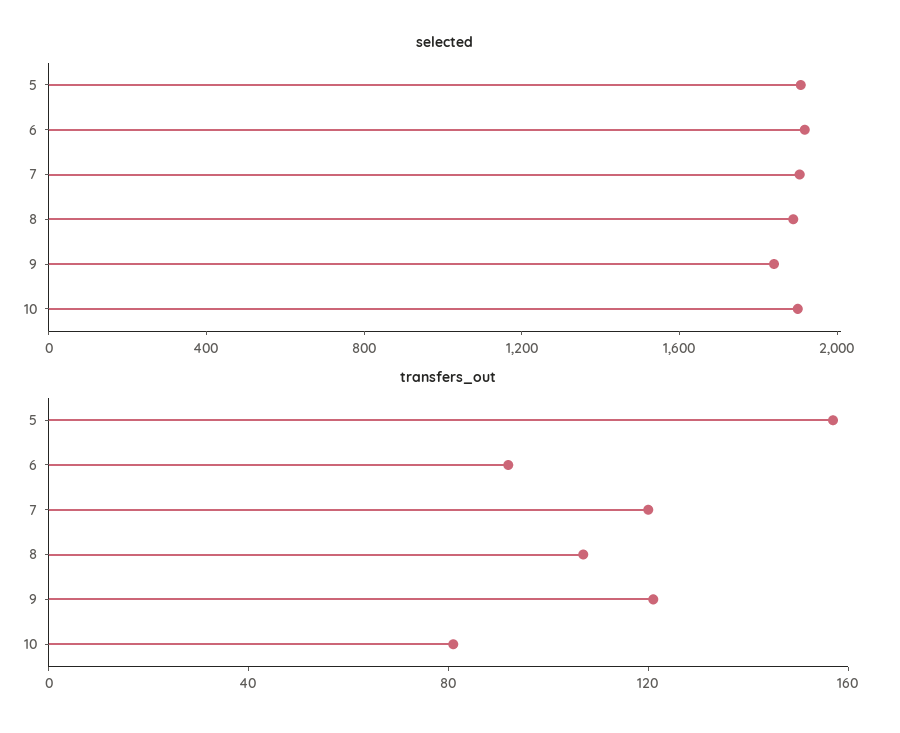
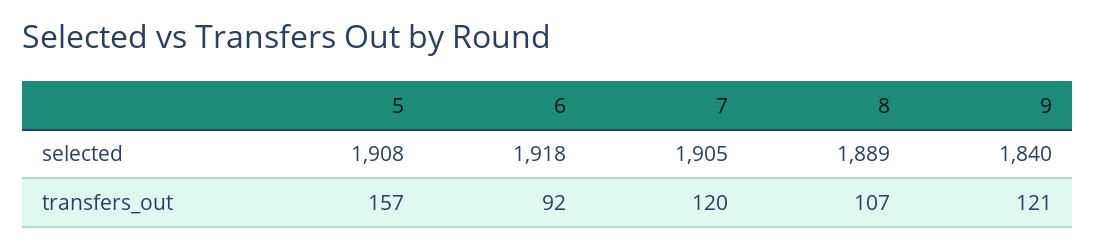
  {
    "selected": {
      "5": 1908,
      "6": 1918,
      "7": 1905,
      "8": 1889,
-     "9": 1840,
+     "9": 1840
-     "10": 1900
    },
    "transfers_out": {
      "5": 157,
      "6": 92,
      "7": 120,
      "8": 107,
-     "9": 121,
+     "9": 121
-     "10": 80
    }
  }

